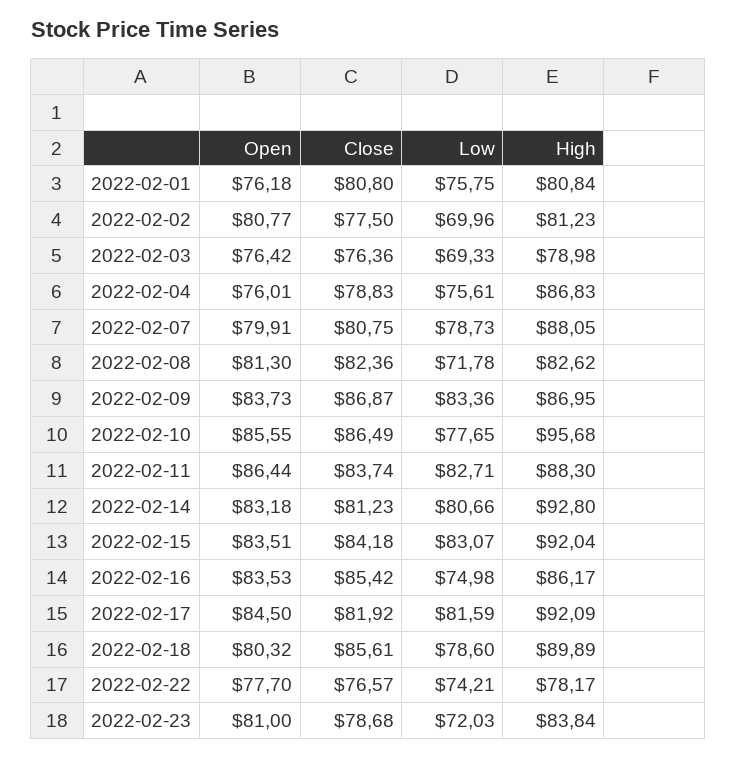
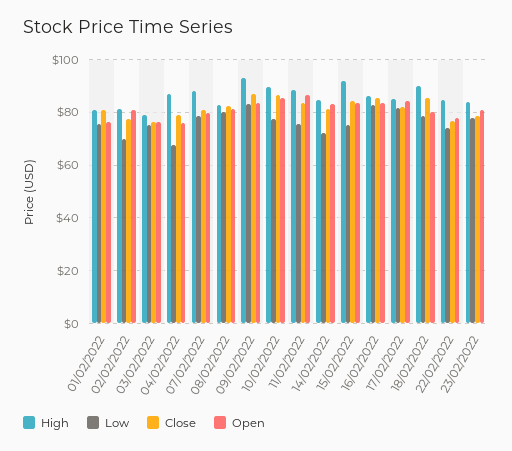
  {
    "Open": {
      "2022-02-01": 76.18,
      "2022-02-02": 80.77,
      "2022-02-03": 76.42,
      "2022-02-04": 76.01,
      "2022-02-07": 79.91,
      "2022-02-08": 81.3,
      "2022-02-09": 83.73,
      "2022-02-10": 85.55,
      "2022-02-11": 86.44,
      "2022-02-14": 83.18,
      "2022-02-15": 83.51,
      "2022-02-16": 83.53,
      "2022-02-17": 84.5,
      "2022-02-18": 80.32,
      "2022-02-22": 77.7,
      "2022-02-23": 81
    },
    "Close": {
      "2022-02-01": 80.8,
      "2022-02-02": 77.5,
      "2022-02-03": 76.36,
      "2022-02-04": 78.83,
      "2022-02-07": 80.75,
      "2022-02-08": 82.36,
      "2022-02-09": 86.87,
      "2022-02-10": 86.49,
      "2022-02-11": 83.74,
      "2022-02-14": 81.23,
      "2022-02-15": 84.18,
      "2022-02-16": 85.42,
      "2022-02-17": 81.92,
      "2022-02-18": 85.61,
      "2022-02-22": 76.57,
      "2022-02-23": 78.68
    },
    "Low": {
      "2022-02-01": 75.75,
      "2022-02-02": 69.96,
-     "2022-02-03": 69.33,
+     "2022-02-03": 75,
-     "2022-02-04": 75.61,
+     "2022-02-04": 67.5,
      "2022-02-07": 78.73,
-     "2022-02-08": 71.78,
+     "2022-02-08": 80,
      "2022-02-09": 83.36,
      "2022-02-10": 77.65,
-     "2022-02-11": 82.71,
+     "2022-02-11": 75,
-     "2022-02-14": 80.66,
+     "2022-02-14": 72.5,
-     "2022-02-15": 83.07,
+     "2022-02-15": 75,
-     "2022-02-16": 74.98,
+     "2022-02-16": 82.5,
      "2022-02-17": 81.59,
      "2022-02-18": 78.6,
      "2022-02-22": 74.21,
-     "2022-02-23": 72.03
+     "2022-02-23": 77.5
    },
    "High": {
      "2022-02-01": 80.84,
      "2022-02-02": 81.23,
      "2022-02-03": 78.98,
      "2022-02-04": 86.83,
      "2022-02-07": 88.05,
      "2022-02-08": 82.62,
-     "2022-02-09": 86.95,
+     "2022-02-09": 92.5,
-     "2022-02-10": 95.68,
+     "2022-02-10": 90,
      "2022-02-11": 88.3,
-     "2022-02-14": 92.8,
+     "2022-02-14": 85,
      "2022-02-15": 92.04,
      "2022-02-16": 86.17,
-     "2022-02-17": 92.09,
+     "2022-02-17": 85,
      "2022-02-18": 89.89,
-     "2022-02-22": 78.17,
+     "2022-02-22": 85,
      "2022-02-23": 83.84
    }
  }

